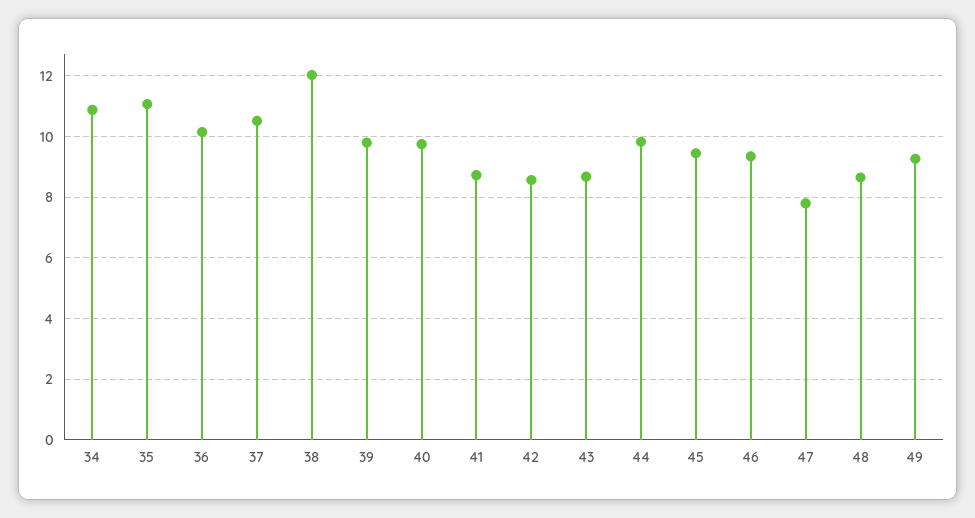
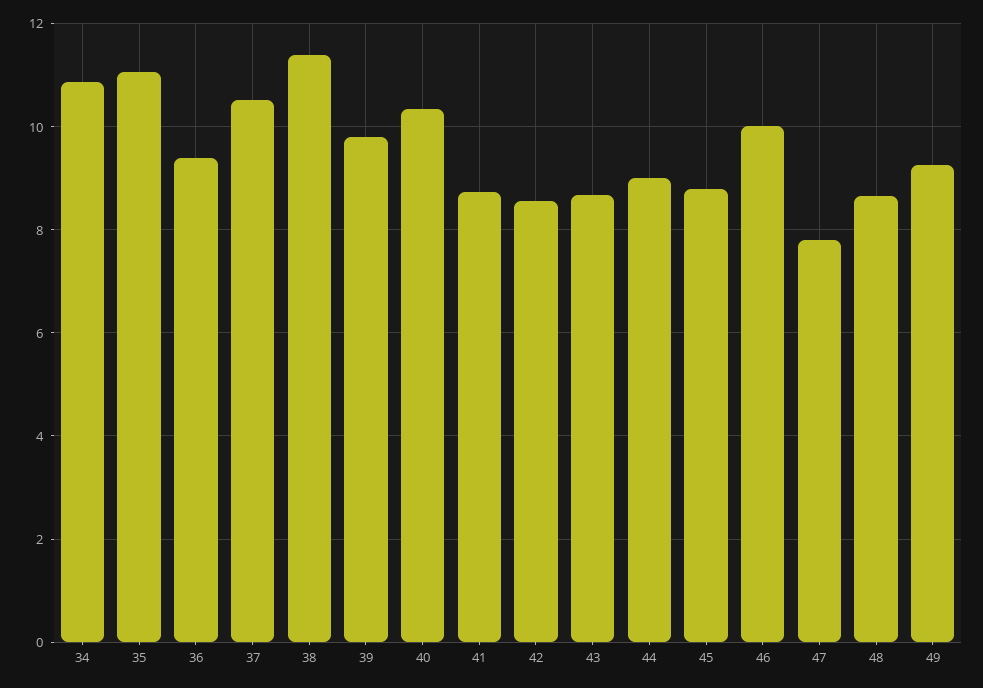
  {
    "34": 10.8,
    "35": 11,
-   "36": 10.2,
+   "36": 9.4,
    "37": 10.6,
-   "38": 12,
+   "38": 11.4,
    "39": 9.8,
-   "40": 9.8,
+   "40": 10.4,
    "41": 8.8,
    "42": 8.6,
    "43": 8.6,
-   "44": 9.8,
+   "44": 9,
-   "45": 9.4,
+   "45": 8.8,
-   "46": 9.4,
+   "46": 10,
    "47": 7.8,
    "48": 8.6,
    "49": 9.2
  }

